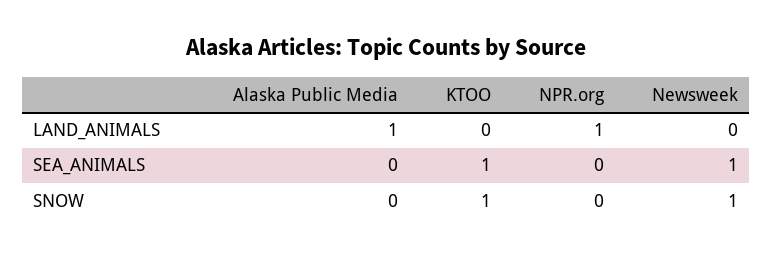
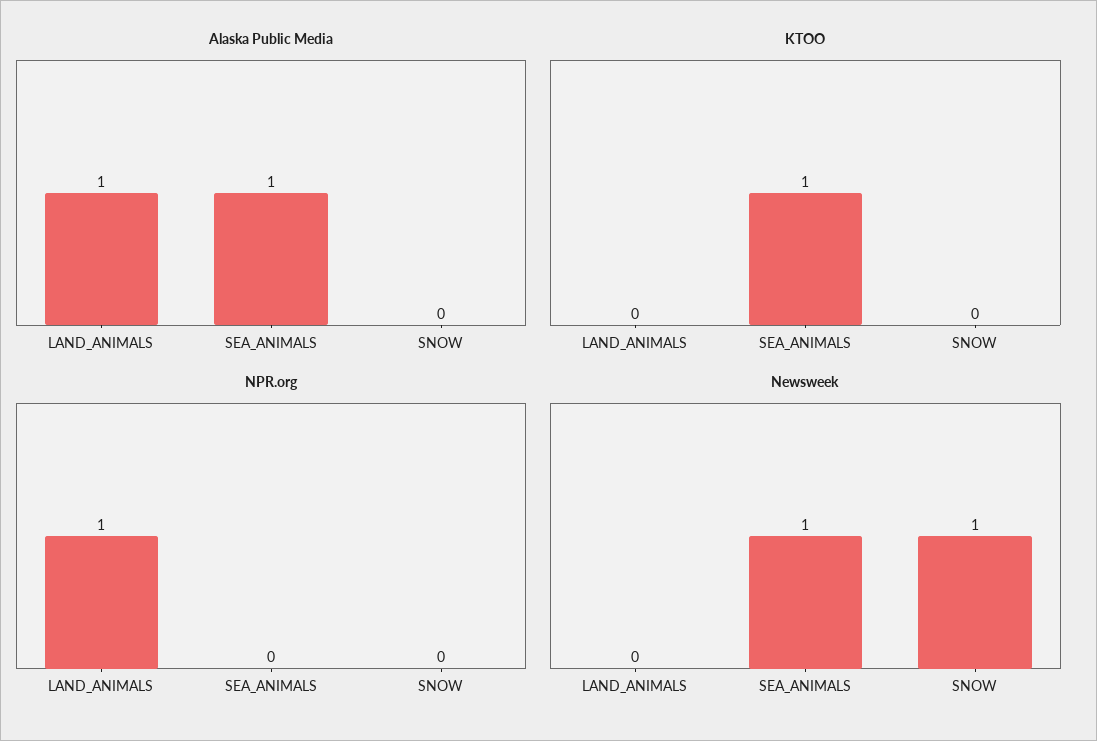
  {
    "Alaska Public Media": {
      "LAND_ANIMALS": 1,
-     "SEA_ANIMALS": 0,
+     "SEA_ANIMALS": 1,
      "SNOW": 0
    },
    "KTOO": {
      "LAND_ANIMALS": 0,
      "SEA_ANIMALS": 1,
-     "SNOW": 1
+     "SNOW": 0
    },
    "NPR.org": {
      "LAND_ANIMALS": 1,
      "SEA_ANIMALS": 0,
      "SNOW": 0
    },
    "Newsweek": {
      "LAND_ANIMALS": 0,
      "SEA_ANIMALS": 1,
      "SNOW": 1
    }
  }

